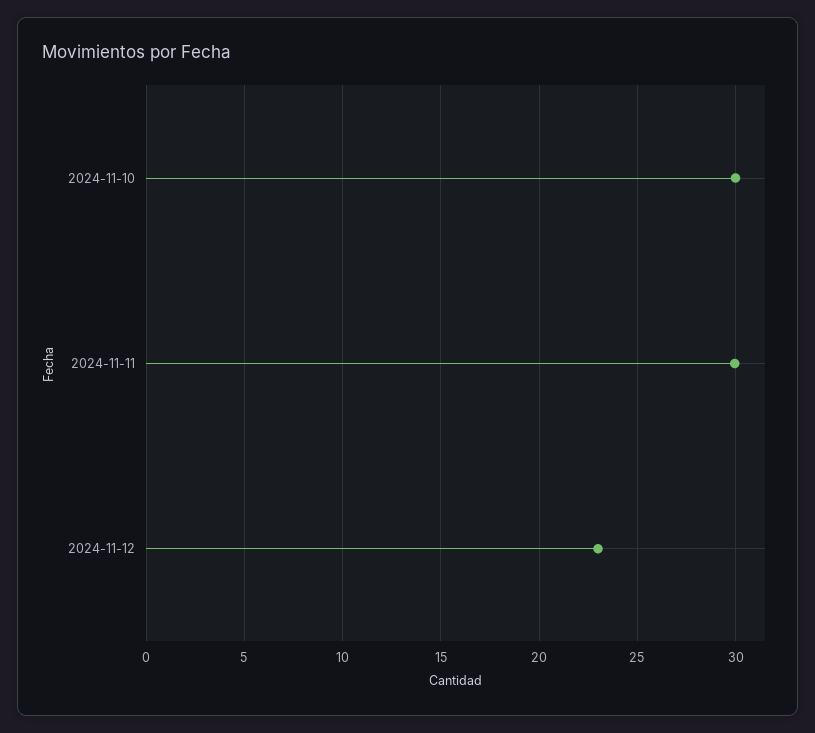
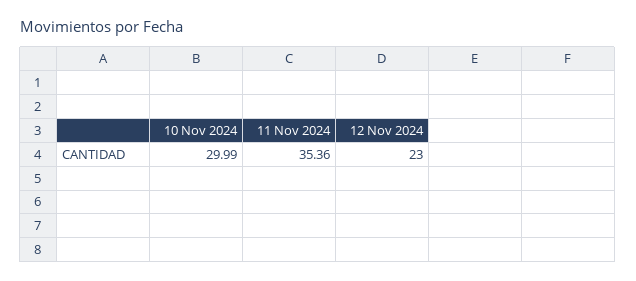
  {
    "2024-11-10": 29.99,
-   "2024-11-11": 30,
+   "2024-11-11": 35.36,
    "2024-11-12": 23
  }

